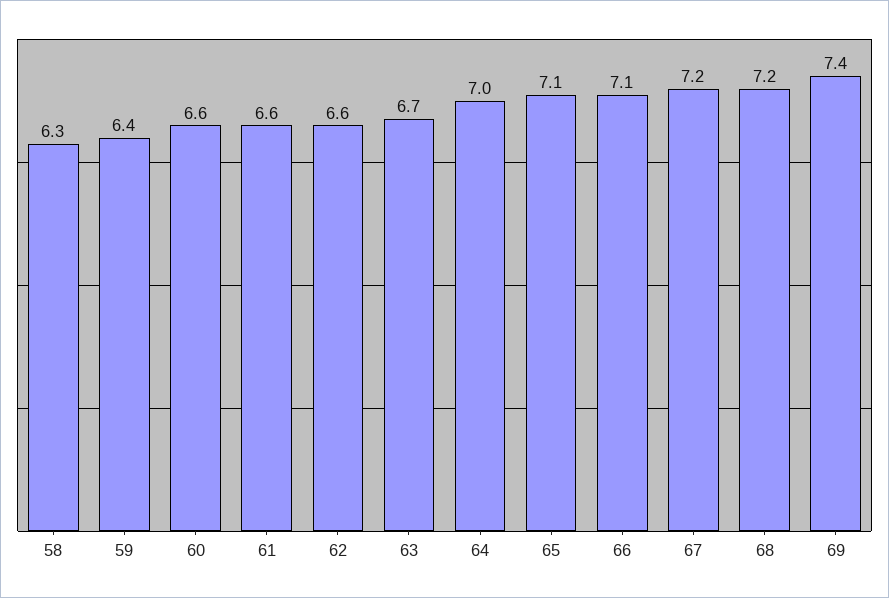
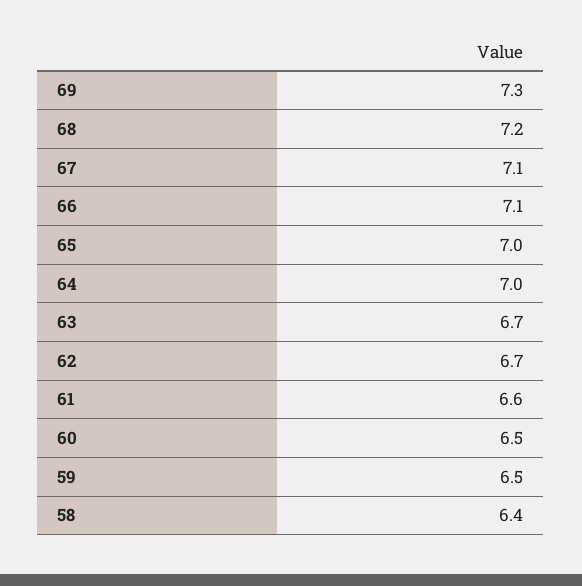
  {
-   "58": 6.3,
+   "58": 6.4,
-   "59": 6.4,
+   "59": 6.5,
-   "60": 6.6,
+   "60": 6.5,
    "61": 6.6,
-   "62": 6.6,
+   "62": 6.7,
    "63": 6.7,
    "64": 7,
-   "65": 7.1,
+   "65": 7,
    "66": 7.1,
-   "67": 7.2,
+   "67": 7.1,
    "68": 7.2,
-   "69": 7.4
+   "69": 7.3
  }

